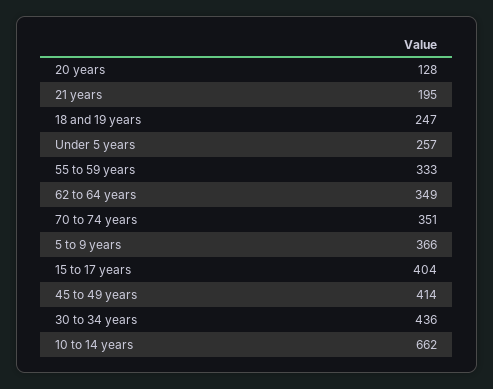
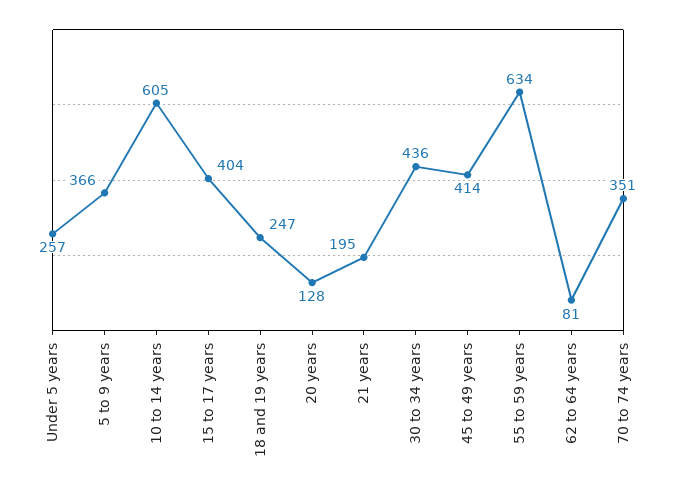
  {
    "20 years": 128,
    "21 years": 195,
    "18 and 19 years": 247,
    "Under 5 years": 257,
-   "55 to 59 years": 333,
+   "55 to 59 years": 634,
-   "62 to 64 years": 349,
+   "62 to 64 years": 81,
    "70 to 74 years": 351,
    "5 to 9 years": 366,
    "15 to 17 years": 404,
    "45 to 49 years": 414,
    "30 to 34 years": 436,
-   "10 to 14 years": 662
+   "10 to 14 years": 605
  }

